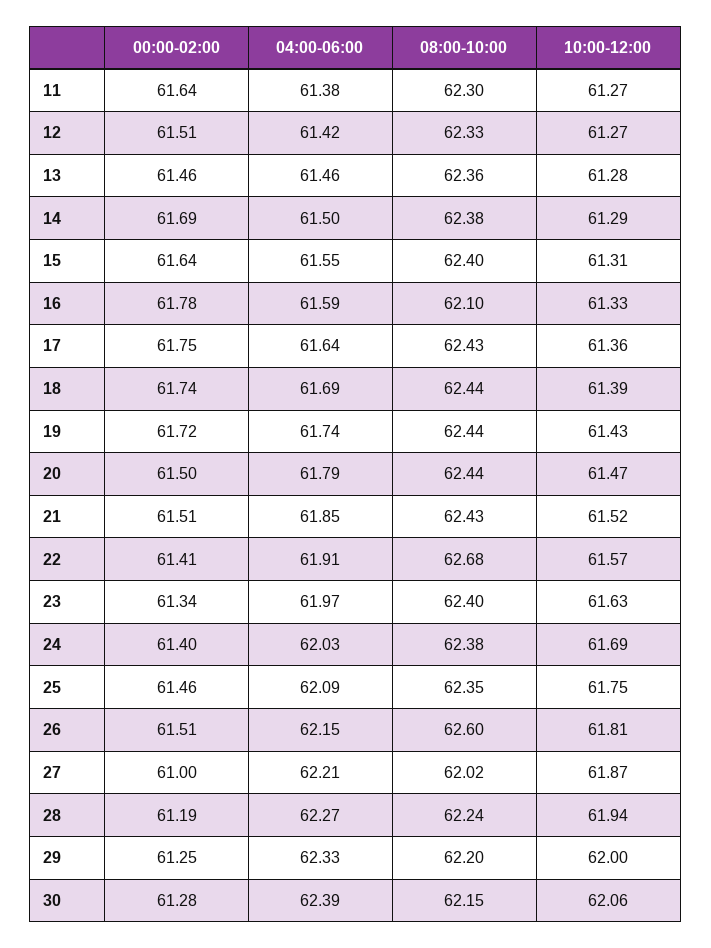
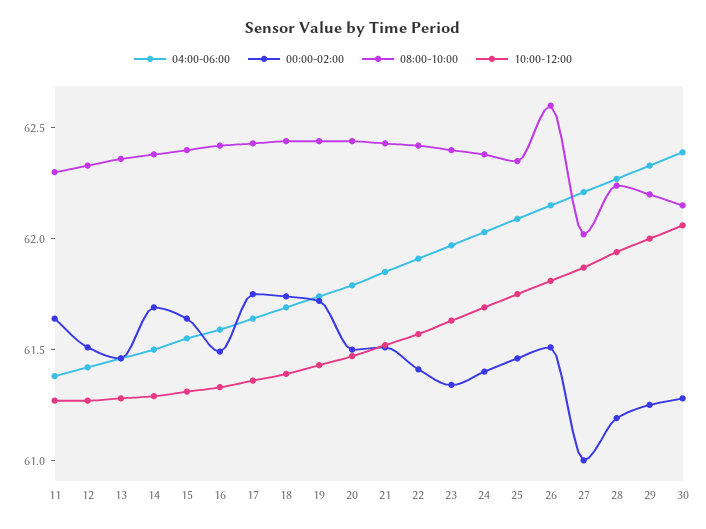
  {
    "00:00-02:00": {
      "11": 61.64,
      "12": 61.51,
      "13": 61.46,
      "14": 61.69,
      "15": 61.64,
-     "16": 61.78,
+     "16": 61.5,
      "17": 61.75,
      "18": 61.74,
      "19": 61.72,
      "20": 61.5,
      "21": 61.51,
      "22": 61.41,
      "23": 61.34,
      "24": 61.4,
      "25": 61.46,
      "26": 61.51,
      "27": 61,
      "28": 61.19,
      "29": 61.25,
      "30": 61.28
    },
    "04:00-06:00": {
      "11": 61.38,
      "12": 61.42,
      "13": 61.46,
      "14": 61.5,
      "15": 61.55,
      "16": 61.59,
      "17": 61.64,
      "18": 61.69,
      "19": 61.74,
      "20": 61.79,
      "21": 61.85,
      "22": 61.91,
      "23": 61.97,
      "24": 62.03,
      "25": 62.09,
      "26": 62.15,
      "27": 62.21,
      "28": 62.27,
      "29": 62.33,
      "30": 62.39
    },
    "08:00-10:00": {
      "11": 62.3,
      "12": 62.33,
      "13": 62.36,
      "14": 62.38,
      "15": 62.4,
-     "16": 62.1,
+     "16": 62.4,
      "17": 62.43,
      "18": 62.44,
      "19": 62.44,
      "20": 62.44,
      "21": 62.43,
-     "22": 62.68,
+     "22": 62.4,
      "23": 62.4,
      "24": 62.38,
      "25": 62.35,
      "26": 62.6,
      "27": 62.02,
      "28": 62.24,
      "29": 62.2,
      "30": 62.15
    },
    "10:00-12:00": {
      "11": 61.27,
      "12": 61.27,
      "13": 61.28,
      "14": 61.29,
      "15": 61.31,
      "16": 61.33,
      "17": 61.36,
      "18": 61.39,
      "19": 61.43,
      "20": 61.47,
      "21": 61.52,
      "22": 61.57,
      "23": 61.63,
      "24": 61.69,
      "25": 61.75,
      "26": 61.81,
      "27": 61.87,
      "28": 61.94,
      "29": 62,
      "30": 62.06
    }
  }

